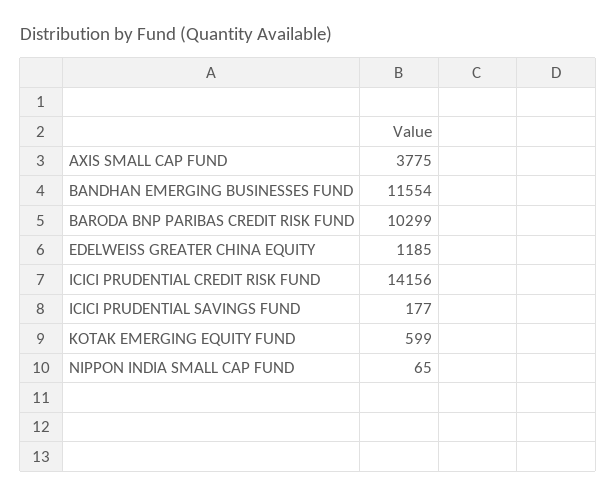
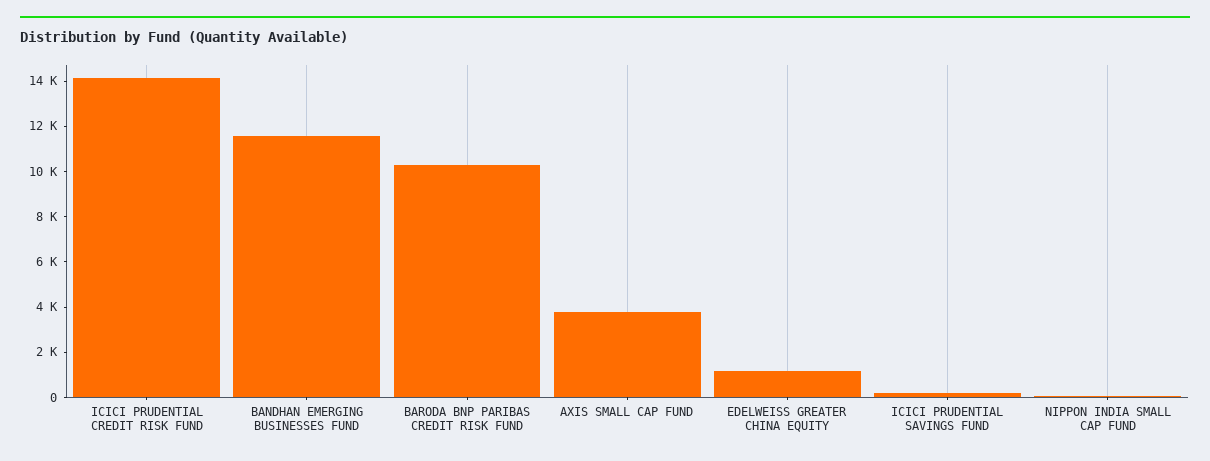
  {
    "AXIS SMALL CAP FUND": 3775,
    "BANDHAN EMERGING BUSINESSES FUND": 11554,
    "BARODA BNP PARIBAS CREDIT RISK FUND": 10299,
    "EDELWEISS GREATER CHINA EQUITY": 1185,
    "ICICI PRUDENTIAL CREDIT RISK FUND": 14156,
    "ICICI PRUDENTIAL SAVINGS FUND": 177,
-   "KOTAK EMERGING EQUITY FUND": 599,
    "NIPPON INDIA SMALL CAP FUND": 65
  }

